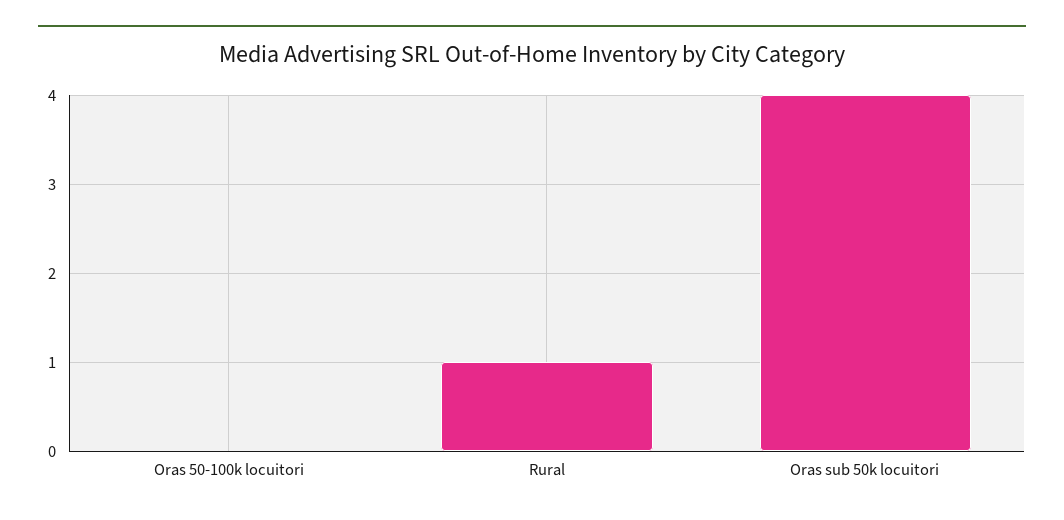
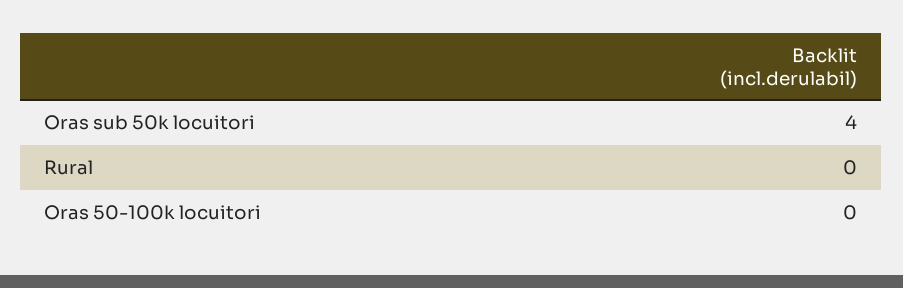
  {
    "Oras 50-100k locuitori": 0,
-   "Rural": 1,
+   "Rural": 0,
    "Oras sub 50k locuitori": 4
  }

